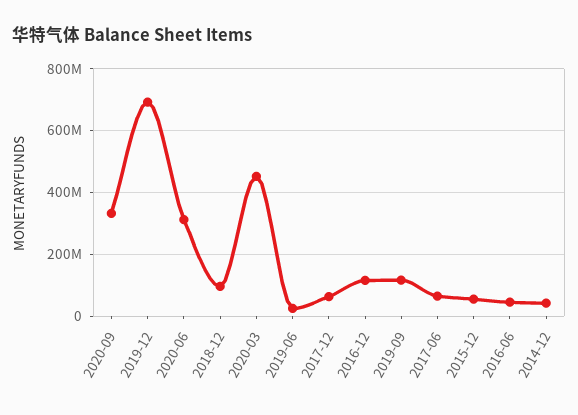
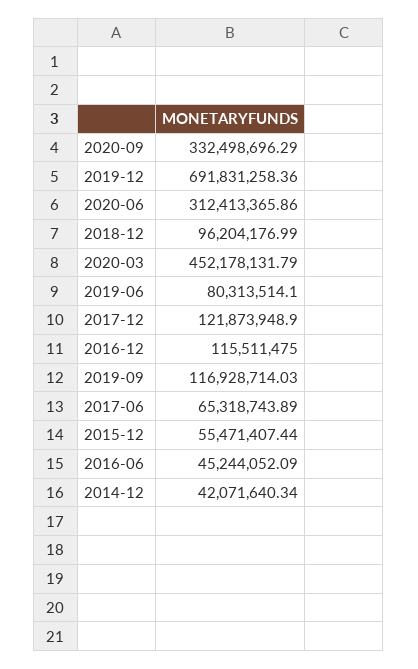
  {
    "2020-09": 332498696.29,
    "2019-12": 691831258.36,
    "2020-06": 312413365.86,
    "2018-12": 96204176.99,
    "2020-03": 452178131.79,
-   "2019-06": 20000000,
+   "2019-06": 80313514.1,
-   "2017-12": 60000000,
+   "2017-12": 121873948.9,
    "2016-12": 115511475,
    "2019-09": 116928714.03,
    "2017-06": 65318743.89,
    "2015-12": 55471407.44,
    "2016-06": 45244052.09,
    "2014-12": 42071640.34
  }

